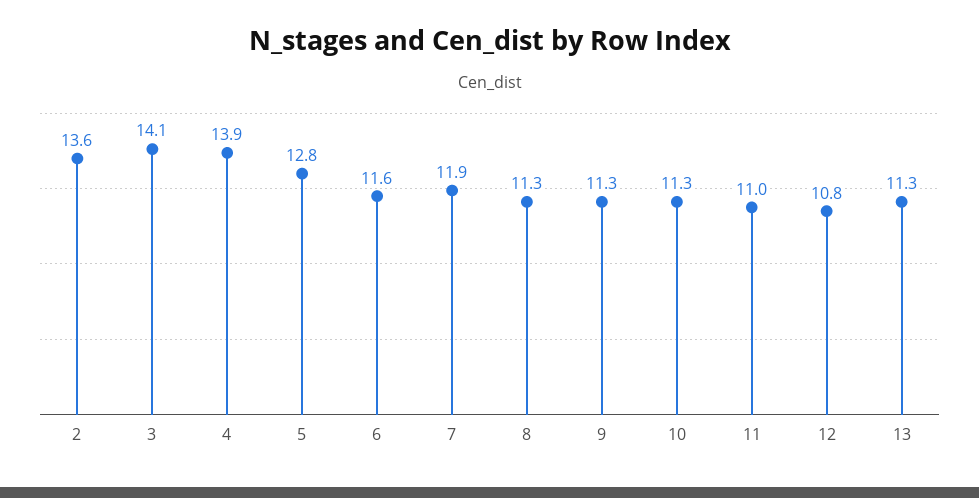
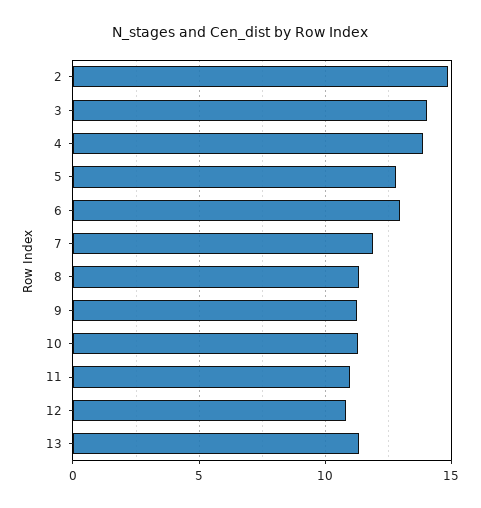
  {
-   "2": 13.6,
+   "2": 15,
    "3": 14.1,
    "4": 13.9,
    "5": 12.8,
-   "6": 11.6,
+   "6": 13,
    "7": 11.9,
    "8": 11.3,
    "9": 11.3,
    "10": 11.3,
    "11": 11,
    "12": 10.8,
    "13": 11.3
  }

